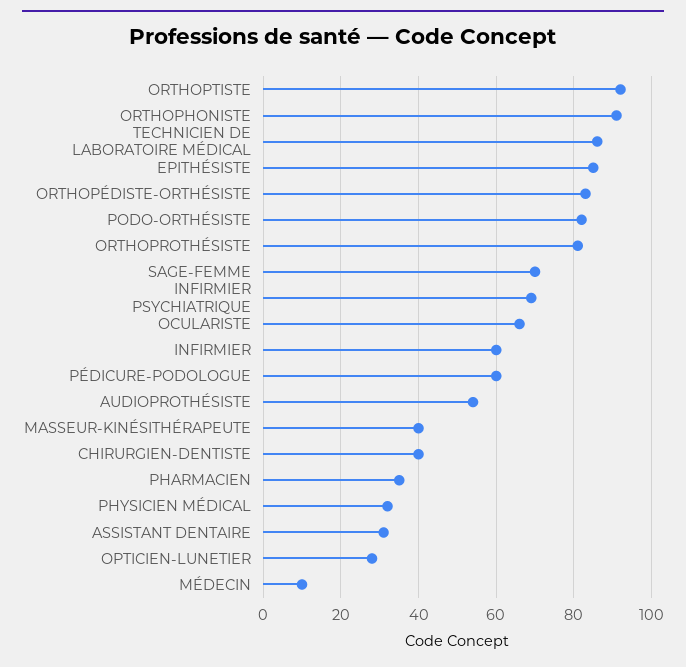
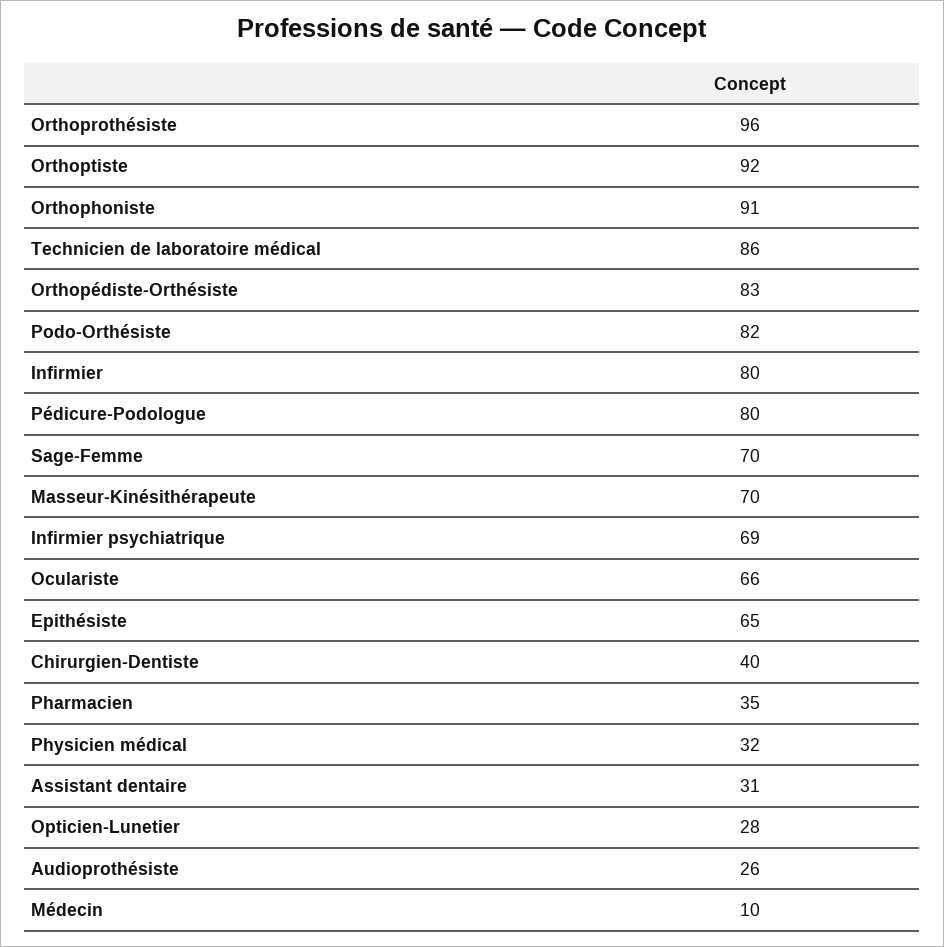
  {
    "ORTHOPTISTE": 92,
    "ORTHOPHONISTE": 91,
    "TECHNICIEN DE LABORATOIRE MÉDICAL": 86,
-   "EPITHÉSISTE": 85,
+   "EPITHÉSISTE": 65,
    "ORTHOPÉDISTE-ORTHÉSISTE": 83,
    "PODO-ORTHÉSISTE": 82,
-   "ORTHOPROTHÉSISTE": 80,
+   "ORTHOPROTHÉSISTE": 96,
    "SAGE-FEMME": 70,
    "INFIRMIER PSYCHIATRIQUE": 69,
    "OCULARISTE": 66,
-   "INFIRMIER": 60,
+   "INFIRMIER": 80,
-   "PÉDICURE-PODOLOGUE": 60,
+   "PÉDICURE-PODOLOGUE": 80,
-   "AUDIOPROTHÉSISTE": 55,
+   "AUDIOPROTHÉSISTE": 26,
-   "MASSEUR-KINÉSITHÉRAPEUTE": 40,
+   "MASSEUR-KINÉSITHÉRAPEUTE": 70,
    "CHIRURGIEN-DENTISTE": 40,
    "PHARMACIEN": 35,
    "PHYSICIEN MÉDICAL": 32,
    "ASSISTANT DENTAIRE": 31,
    "OPTICIEN-LUNETIER": 28,
    "MÉDECIN": 10
  }

